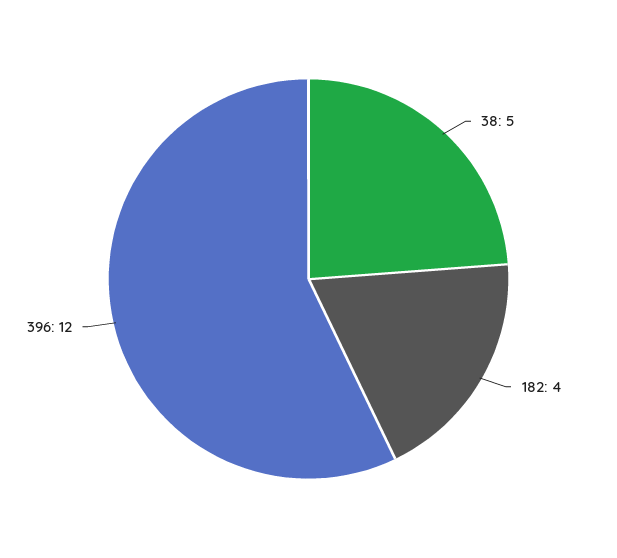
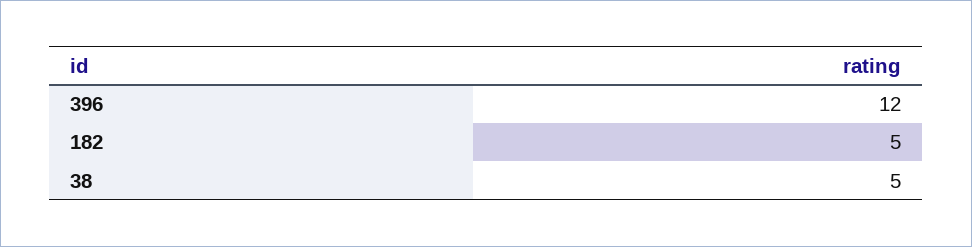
  {
    "38": 5,
-   "182": 4,
+   "182": 5,
    "396": 12
  }

